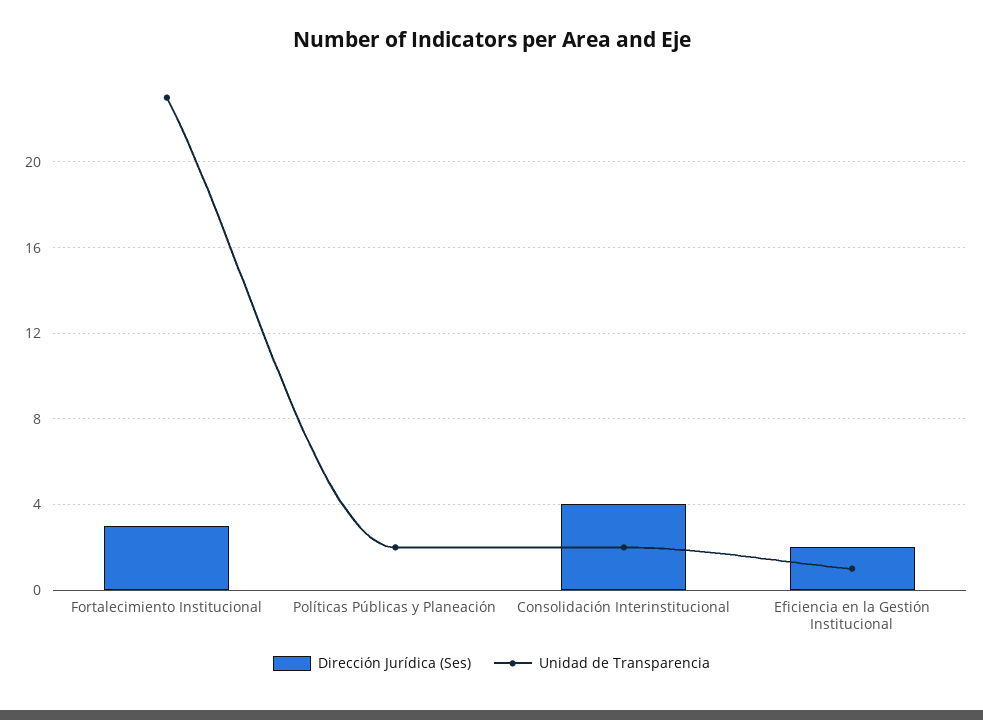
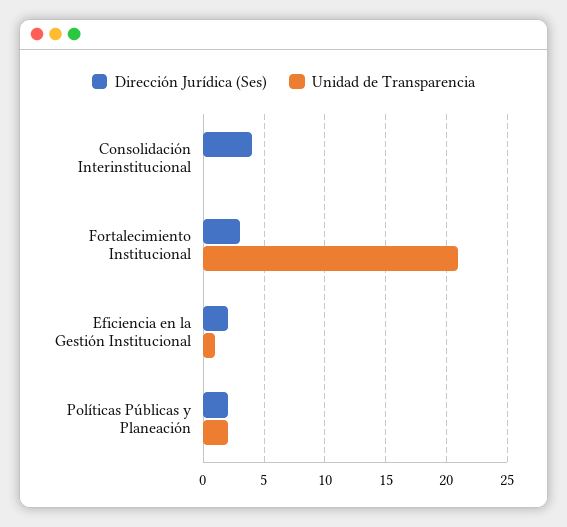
  {
    "Dirección Jurídica (Ses)": {
      "Fortalecimiento Institucional": 3,
-     "Políticas Públicas y Planeación": 0,
+     "Políticas Públicas y Planeación": 2,
      "Consolidación Interinstitucional": 4,
      "Eficiencia en la Gestión Institucional": 2
    },
    "Unidad de Transparencia": {
-     "Fortalecimiento Institucional": 23,
+     "Fortalecimiento Institucional": 21,
      "Políticas Públicas y Planeación": 2,
-     "Consolidación Interinstitucional": 2,
+     "Consolidación Interinstitucional": 0,
      "Eficiencia en la Gestión Institucional": 1
    }
  }

